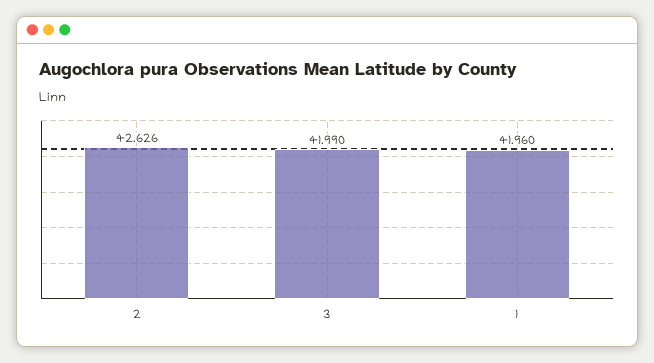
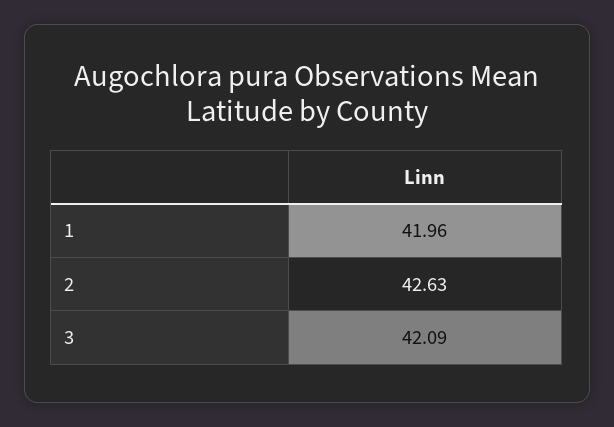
  {
    "2": 42.626,
-   "3": 41.99,
+   "3": 42.09,
    "1": 41.96
  }

